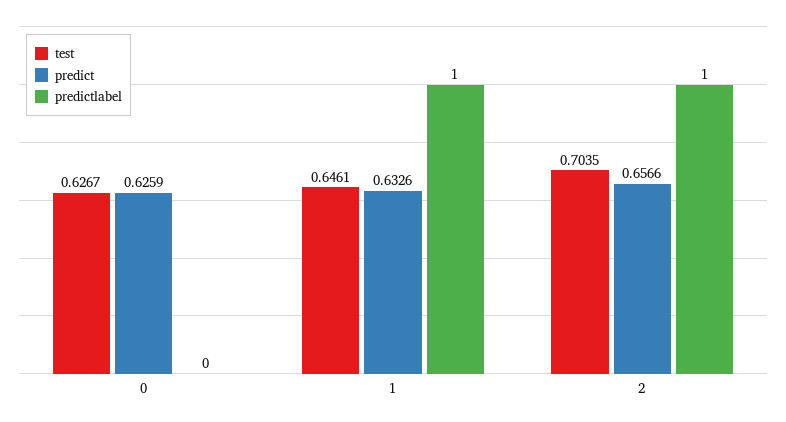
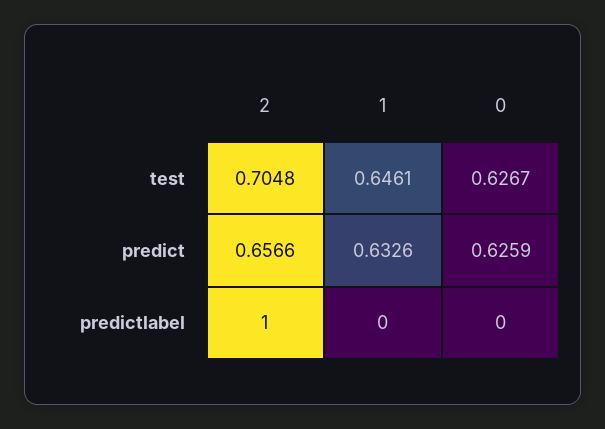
  {
    "test": {
      "0": 0.6267,
      "1": 0.6461,
-     "2": 0.7035
+     "2": 0.7048
    },
    "predict": {
      "0": 0.6259,
      "1": 0.6326,
      "2": 0.6566
    },
    "predictlabel": {
      "0": 0,
-     "1": 1,
+     "1": 0,
      "2": 1
    }
  }

